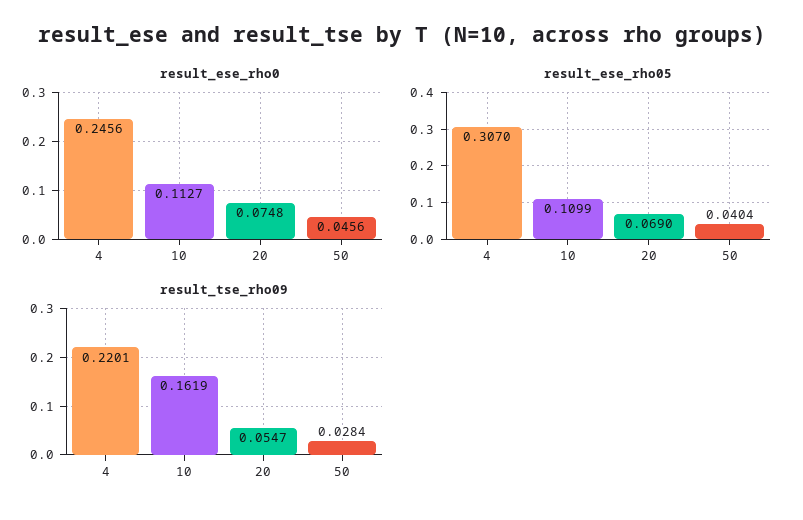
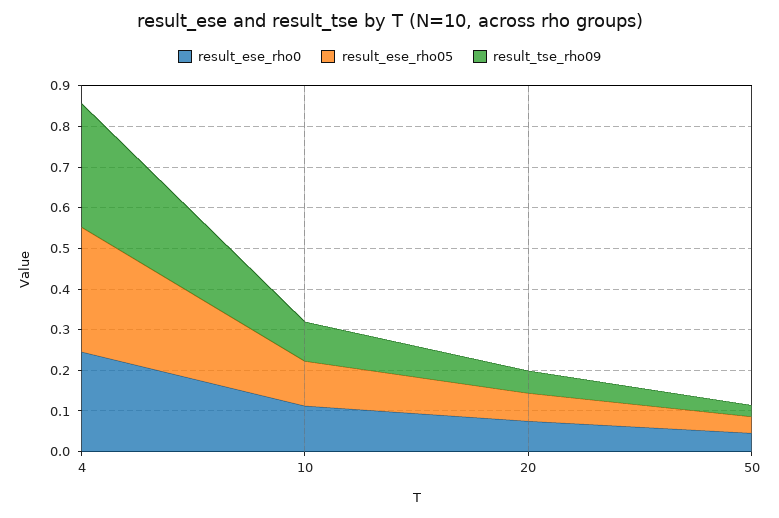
  {
    "result_ese_rho0": {
      "4": 0.2456,
      "10": 0.1127,
      "20": 0.0748,
      "50": 0.0456
    },
    "result_ese_rho05": {
      "4": 0.307,
      "10": 0.1099,
      "20": 0.069,
      "50": 0.0404
    },
    "result_tse_rho09": {
-     "4": 0.2201,
+     "4": 0.3,
-     "10": 0.1619,
+     "10": 0.1,
      "20": 0.0547,
      "50": 0.0284
    }
  }

